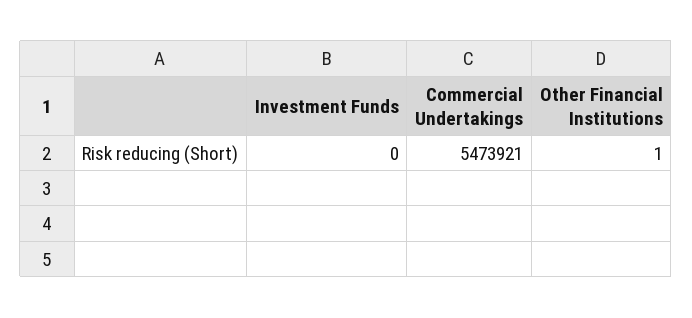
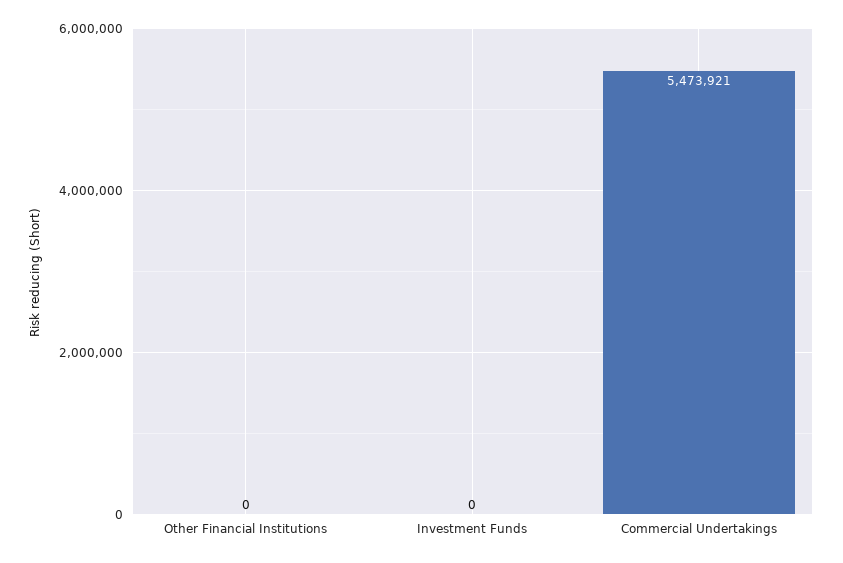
  {
    "Investment Funds": 0,
    "Commercial Undertakings": 5473921,
-   "Other Financial Institutions": 1
+   "Other Financial Institutions": 0
  }

